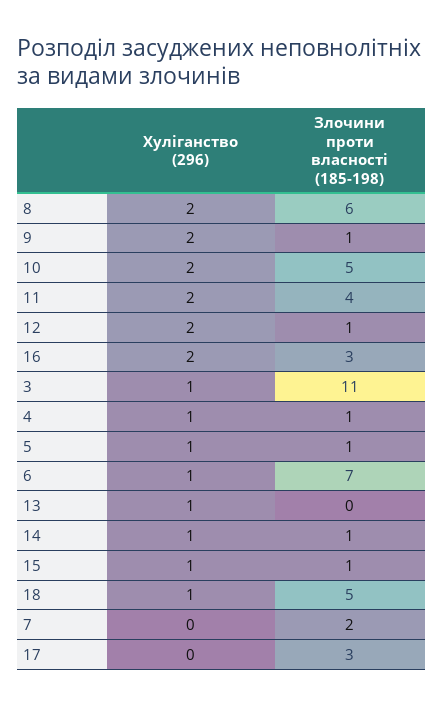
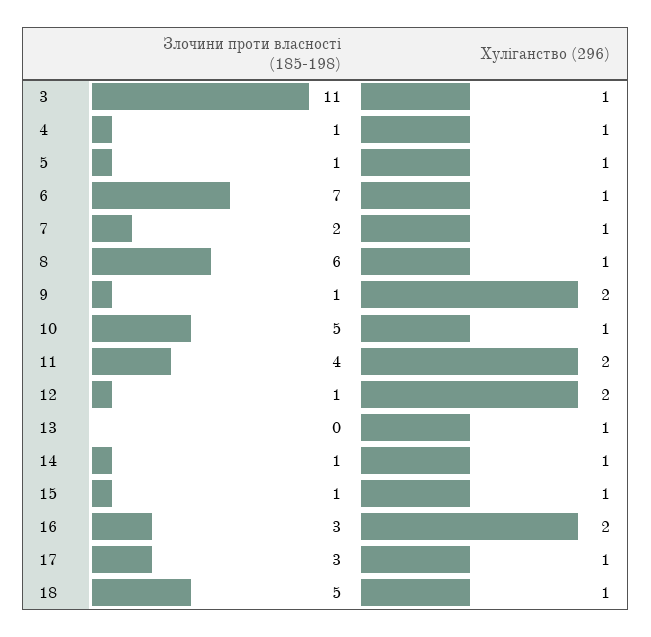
  {
    "Хуліганство (296)": {
-     "8": 2,
+     "8": 1,
      "9": 2,
-     "10": 2,
+     "10": 1,
      "11": 2,
      "12": 2,
      "16": 2,
      "3": 1,
      "4": 1,
      "5": 1,
      "6": 1,
      "13": 1,
      "14": 1,
      "15": 1,
      "18": 1,
-     "7": 0,
+     "7": 1,
-     "17": 0
+     "17": 1
    },
    "Злочини проти власності (185-198)": {
      "8": 6,
      "9": 1,
      "10": 5,
      "11": 4,
      "12": 1,
      "16": 3,
      "3": 11,
      "4": 1,
      "5": 1,
      "6": 7,
      "13": 0,
      "14": 1,
      "15": 1,
      "18": 5,
      "7": 2,
      "17": 3
    }
  }

